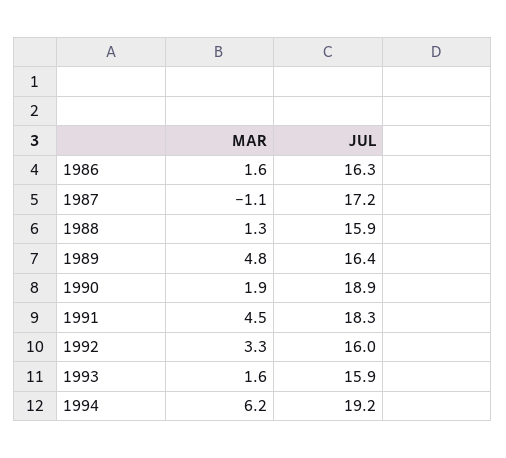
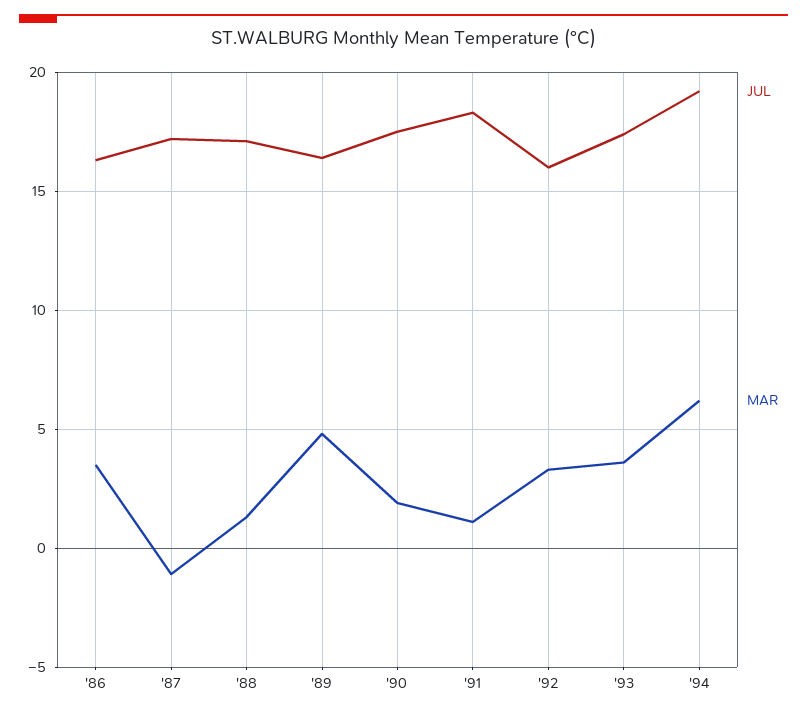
  {
    "MAR": {
-     "1986": 1.6,
+     "1986": 3.5,
      "1987": -1.1,
      "1988": 1.3,
      "1989": 4.8,
      "1990": 1.9,
-     "1991": 4.5,
+     "1991": 1,
      "1992": 3.3,
-     "1993": 1.6,
+     "1993": 3.5,
      "1994": 6.2
    },
    "JUL": {
      "1986": 16.3,
      "1987": 17.2,
-     "1988": 15.9,
+     "1988": 17,
      "1989": 16.4,
-     "1990": 18.9,
+     "1990": 17.5,
      "1991": 18.3,
      "1992": 16,
-     "1993": 15.9,
+     "1993": 17.5,
      "1994": 19.2
    }
  }

